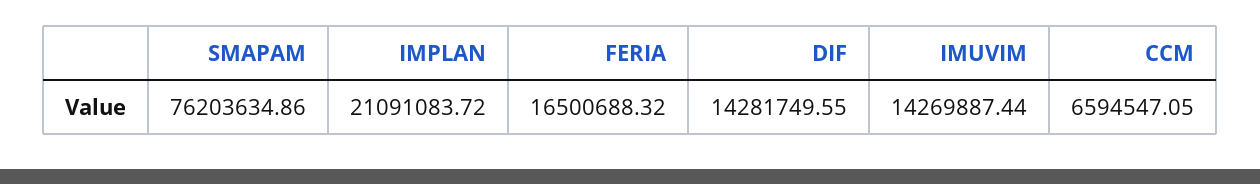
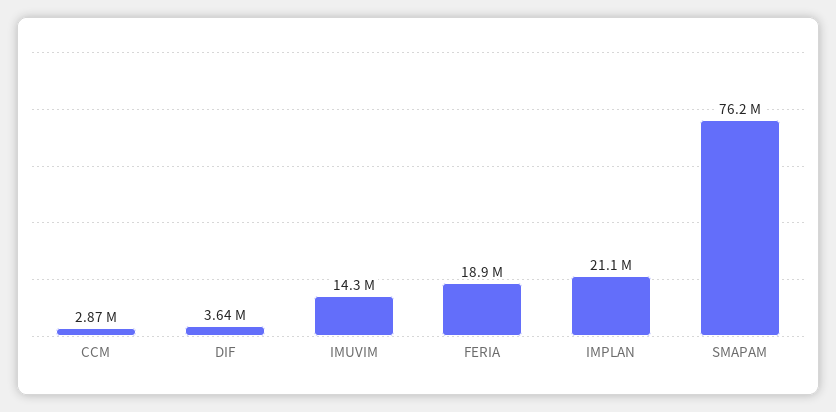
  {
    "SMAPAM": 76203634.86,
    "IMPLAN": 21091083.72,
-   "FERIA": 16500688.32,
+   "FERIA": 18900000,
-   "DIF": 14281749.55,
+   "DIF": 3640000,
    "IMUVIM": 14269887.44,
-   "CCM": 6594547.05
+   "CCM": 2870000
  }

